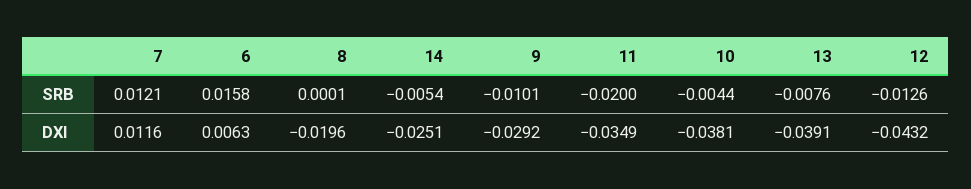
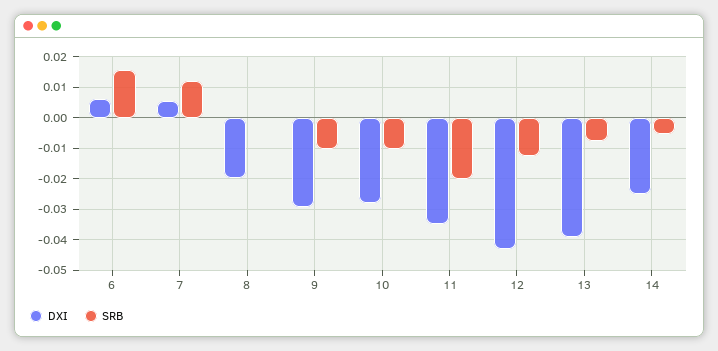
  {
    "SRB": {
      "7": 0.0121,
      "6": 0.0158,
      "8": 0.0001,
      "14": -0.0054,
      "9": -0.0101,
      "11": -0.02,
-     "10": -0.0044,
+     "10": -0.01,
      "13": -0.0076,
      "12": -0.0126
    },
    "DXI": {
-     "7": 0.0116,
+     "7": 0.006,
      "6": 0.0063,
      "8": -0.0196,
      "14": -0.0251,
      "9": -0.0292,
      "11": -0.0349,
-     "10": -0.0381,
+     "10": -0.028,
      "13": -0.0391,
      "12": -0.0432
    }
  }

